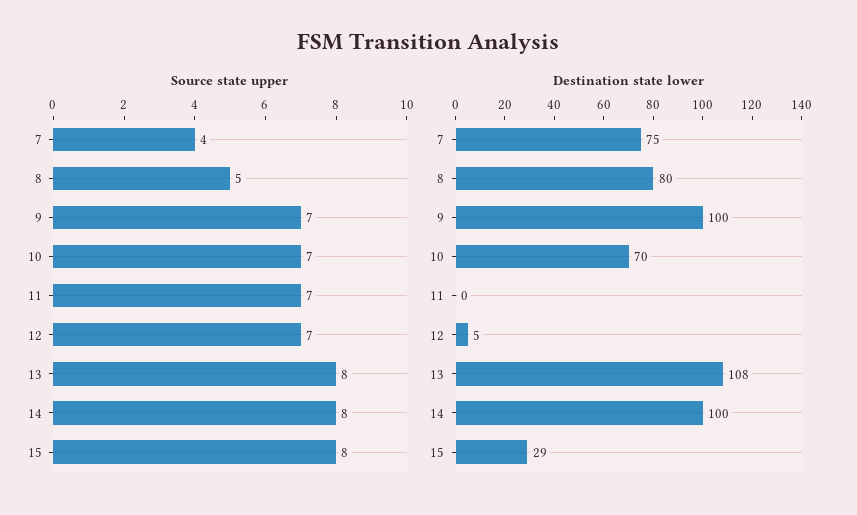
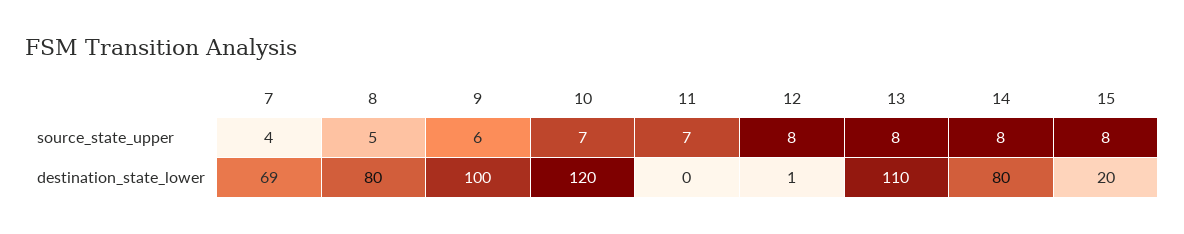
  {
    "Source state upper": {
      "7": 4,
      "8": 5,
-     "9": 7,
+     "9": 6,
      "10": 7,
      "11": 7,
-     "12": 7,
+     "12": 8,
      "13": 8,
      "14": 8,
      "15": 8
    },
    "Destination state lower": {
-     "7": 75,
+     "7": 69,
      "8": 80,
      "9": 100,
-     "10": 70,
+     "10": 120,
      "11": 0,
-     "12": 5,
+     "12": 1,
-     "13": 108,
+     "13": 110,
-     "14": 100,
+     "14": 80,
-     "15": 29
+     "15": 20
    }
  }

